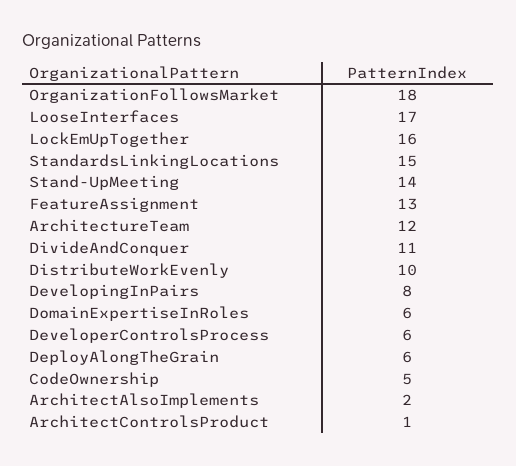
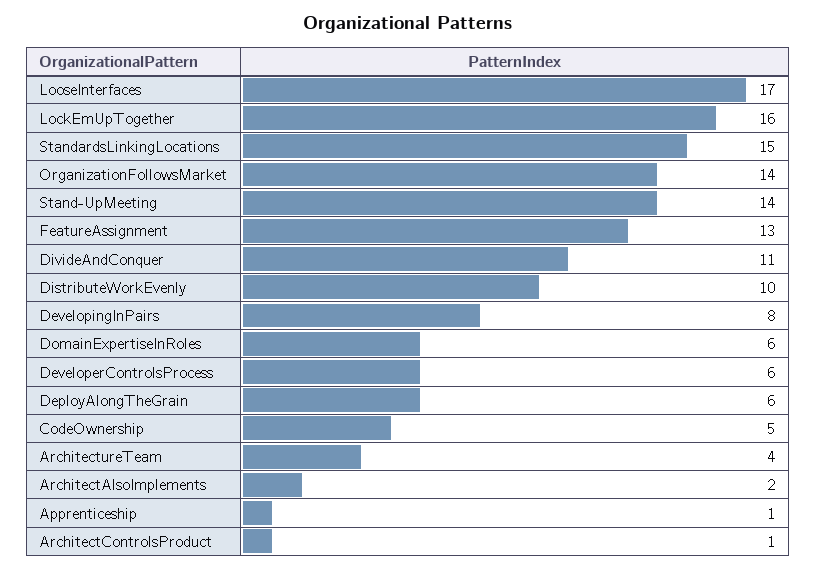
  {
-   "OrganizationFollowsMarket": 18,
+   "OrganizationFollowsMarket": 14,
    "LooseInterfaces": 17,
    "LockEmUpTogether": 16,
    "StandardsLinkingLocations": 15,
    "Stand-UpMeeting": 14,
    "FeatureAssignment": 13,
-   "ArchitectureTeam": 12,
+   "ArchitectureTeam": 4,
    "DivideAndConquer": 11,
    "DistributeWorkEvenly": 10,
    "DevelopingInPairs": 8,
    "DomainExpertiseInRoles": 6,
    "DeveloperControlsProcess": 6,
    "DeployAlongTheGrain": 6,
    "CodeOwnership": 5,
    "ArchitectAlsoImplements": 2,
-   "ArchitectControlsProduct": 1
+   "ArchitectControlsProduct": 1,
+   "Apprenticeship": 1
  }

